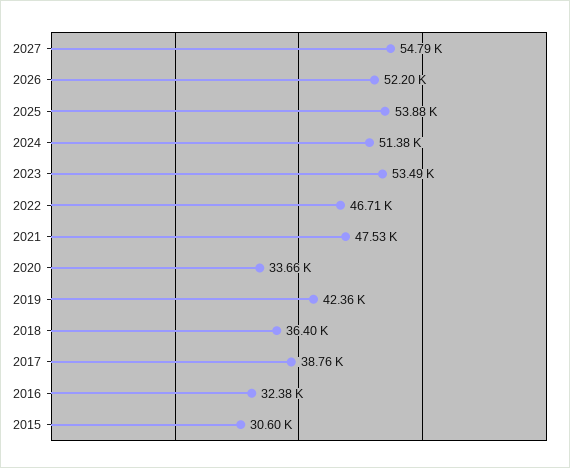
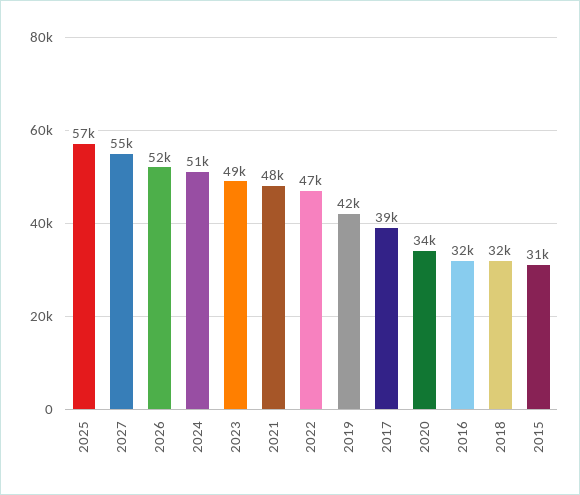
  {
    "2027": 54790,
    "2026": 52200,
-   "2025": 53880,
+   "2025": 57000,
    "2024": 51380,
-   "2023": 53490,
+   "2023": 49000,
    "2022": 46710,
    "2021": 47530,
    "2020": 33660,
    "2019": 42360,
-   "2018": 36400,
+   "2018": 32000,
    "2017": 38760,
    "2016": 32380,
    "2015": 30600
  }

